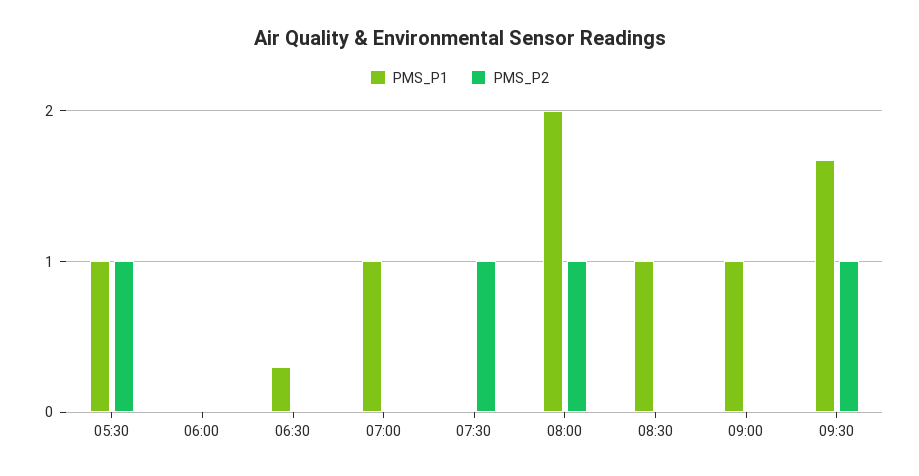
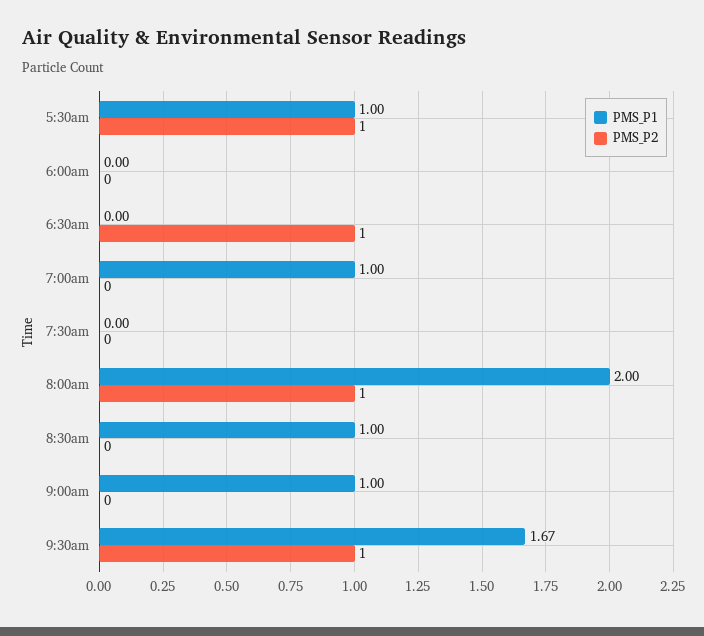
  {
    "PMS_P1": {
      "05:30": 1,
      "06:00": 0,
-     "06:30": 0.3,
+     "06:30": 0,
      "07:00": 1,
      "07:30": 0,
      "08:00": 2,
      "08:30": 1,
      "09:00": 1,
      "09:30": 1.67
    },
    "PMS_P2": {
      "05:30": 1,
      "06:00": 0,
-     "06:30": 0,
+     "06:30": 1,
      "07:00": 0,
-     "07:30": 1,
+     "07:30": 0,
      "08:00": 1,
      "08:30": 0,
      "09:00": 0,
      "09:30": 1
    }
  }

